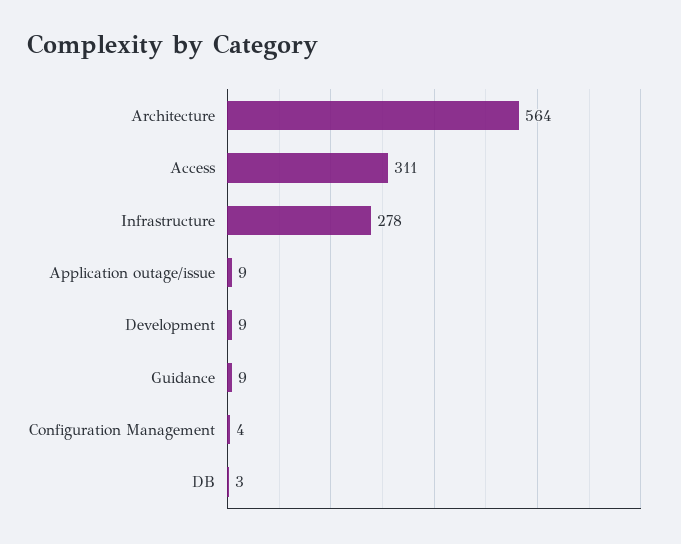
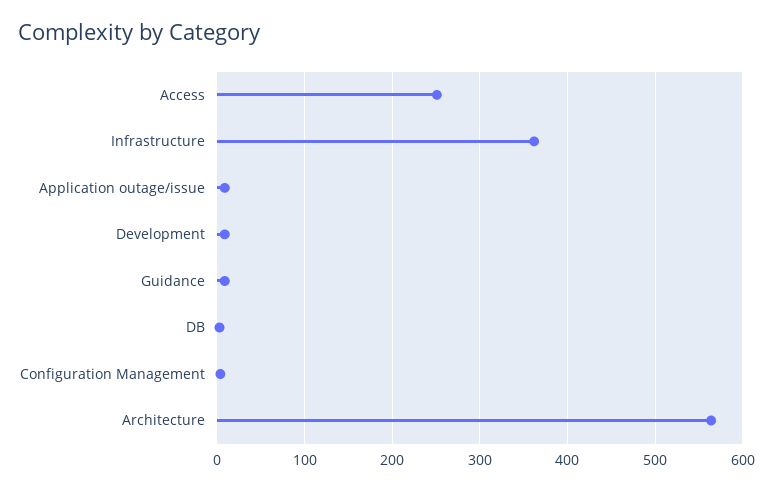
  {
    "Architecture": 564,
-   "Access": 311,
+   "Access": 250,
-   "Infrastructure": 278,
+   "Infrastructure": 360,
    "Application outage/issue": 9,
    "Development": 9,
    "Guidance": 9,
    "Configuration Management": 4,
    "DB": 3
  }

